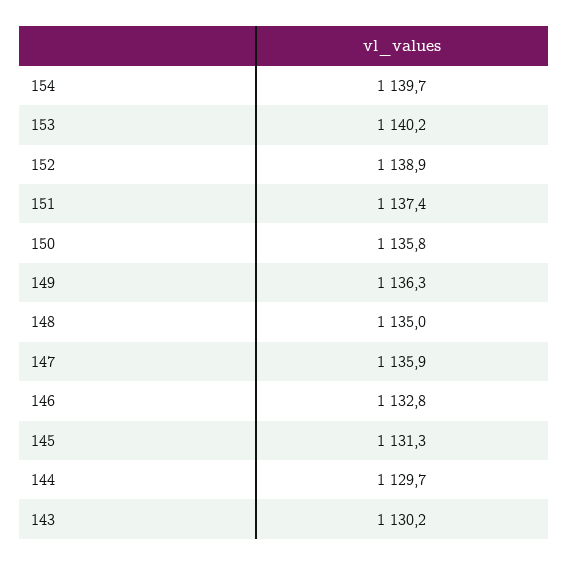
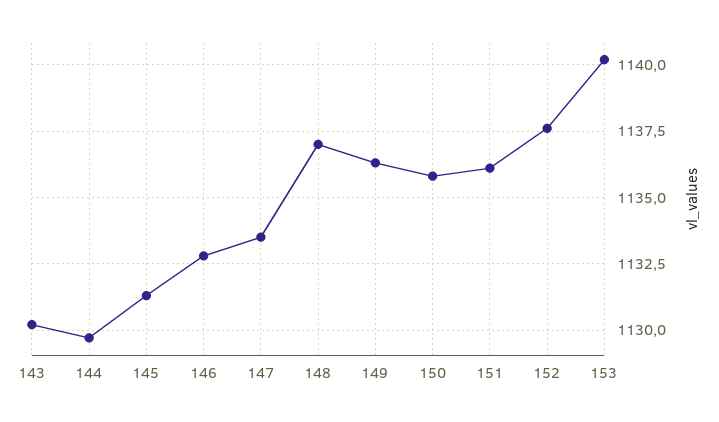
  {
-   "154": 1139.7,
    "153": 1140.2,
-   "152": 1138.9,
+   "152": 1137.5,
-   "151": 1137.4,
+   "151": 1136,
    "150": 1135.8,
    "149": 1136.3,
-   "148": 1135,
+   "148": 1137,
-   "147": 1135.9,
+   "147": 1133.5,
    "146": 1132.8,
    "145": 1131.3,
    "144": 1129.7,
    "143": 1130.2
  }

